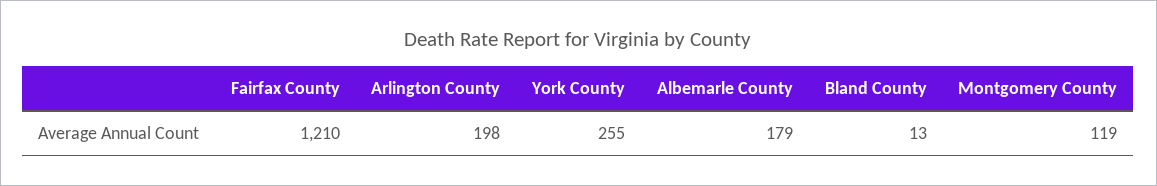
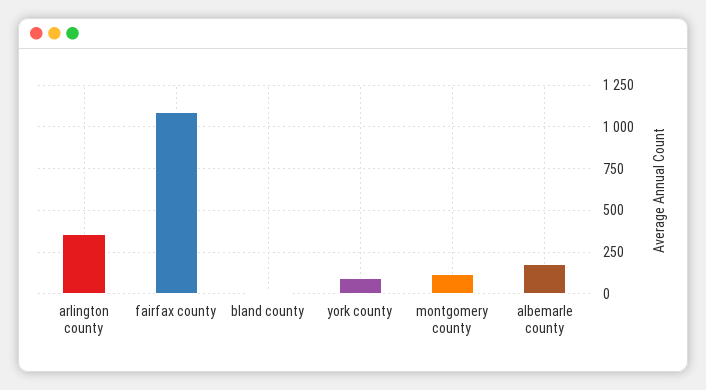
  {
-   "Fairfax County": 1210,
+   "Fairfax County": 1100,
-   "Arlington County": 198,
+   "Arlington County": 350,
-   "York County": 255,
+   "York County": 100,
    "Albemarle County": 179,
    "Bland County": 13,
    "Montgomery County": 119
  }

